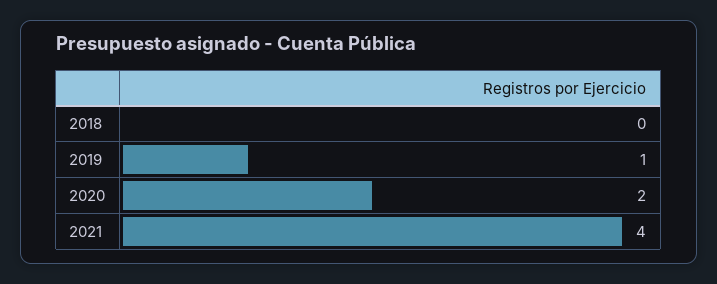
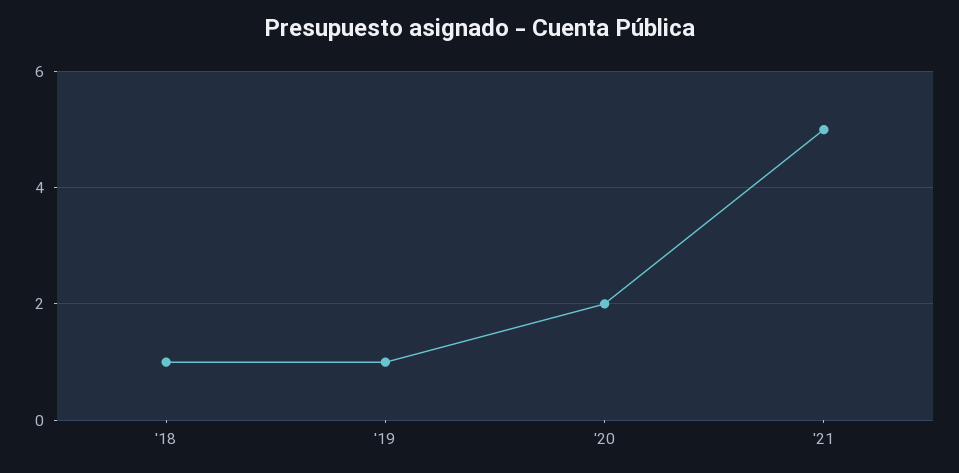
  {
-   "2018": 0,
+   "2018": 1,
    "2019": 1,
    "2020": 2,
-   "2021": 4
+   "2021": 5
  }

